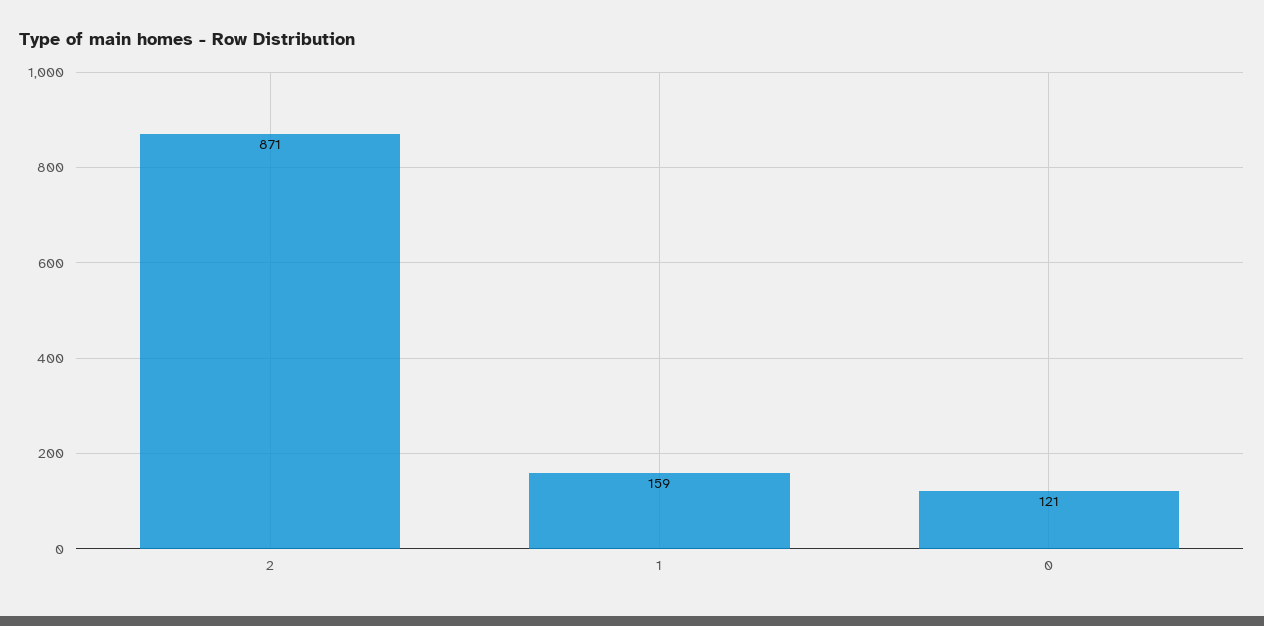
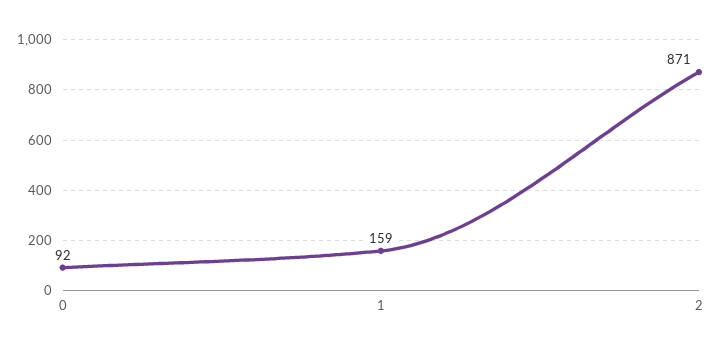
  {
    "2": 871,
    "1": 159,
-   "0": 121
+   "0": 92
  }

